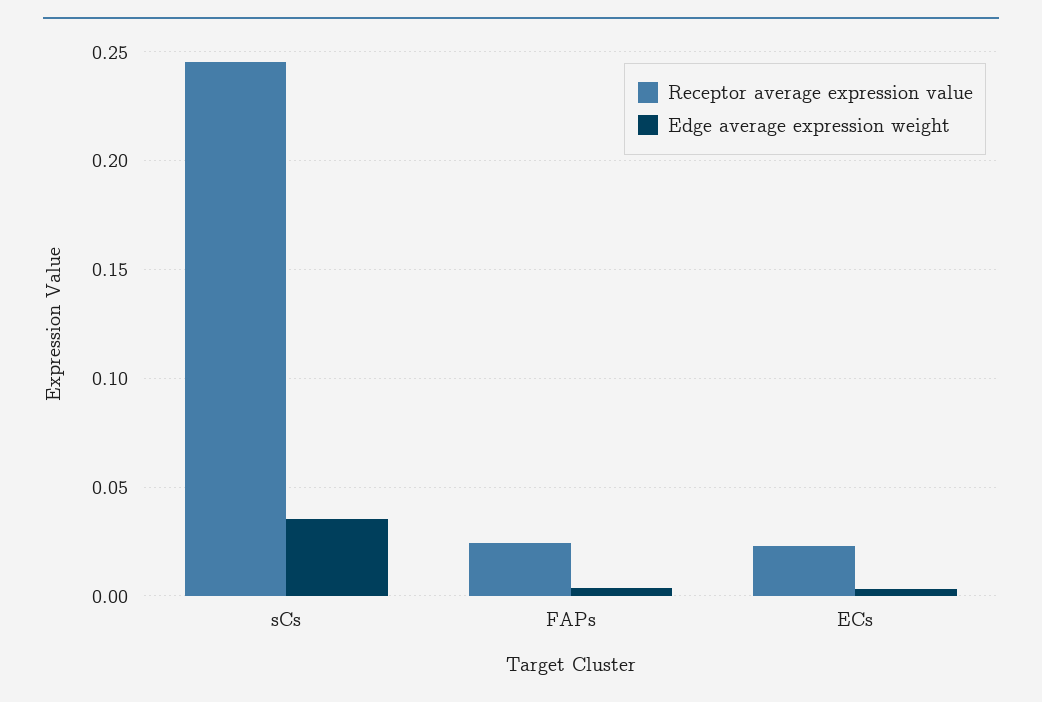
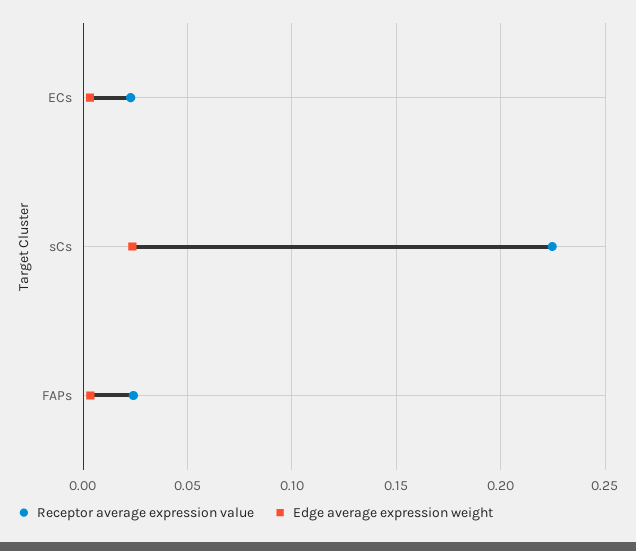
  {
    "Receptor average expression value": {
-     "sCs": 0.245,
+     "sCs": 0.225,
      "FAPs": 0.025,
      "ECs": 0.025
    },
    "Edge average expression weight": {
-     "sCs": 0.035,
+     "sCs": 0.025,
      "FAPs": 0.005,
      "ECs": 0.005
    }
  }

